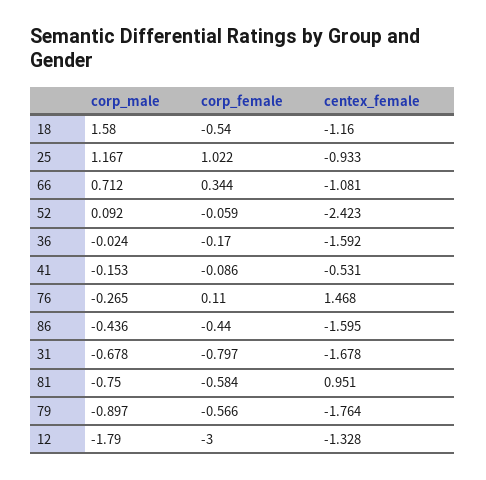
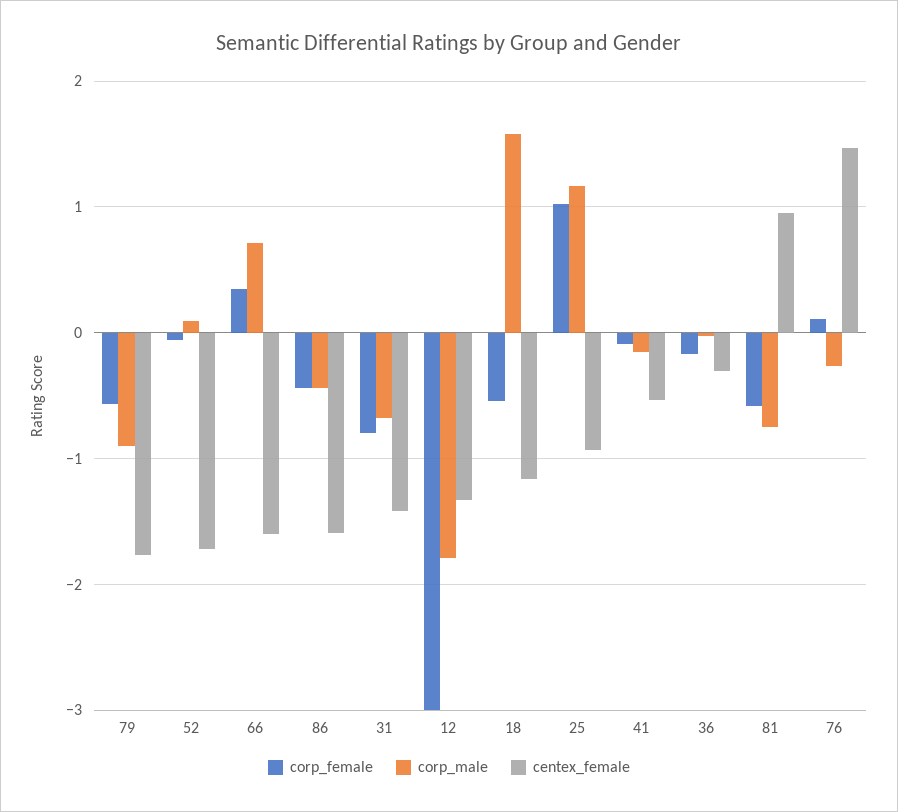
  {
    "corp_male": {
      "18": 1.58,
      "25": 1.167,
      "66": 0.712,
      "52": 0.092,
      "36": -0.024,
      "41": -0.153,
      "76": -0.265,
      "86": -0.436,
      "31": -0.678,
      "81": -0.75,
      "79": -0.897,
      "12": -1.79
    },
    "corp_female": {
      "18": -0.54,
      "25": 1.022,
      "66": 0.344,
      "52": -0.059,
      "36": -0.17,
      "41": -0.086,
      "76": 0.11,
      "86": -0.44,
      "31": -0.797,
      "81": -0.584,
      "79": -0.566,
      "12": -3
    },
    "centex_female": {
      "18": -1.16,
      "25": -0.933,
-     "66": -1.081,
+     "66": -1.6,
-     "52": -2.423,
+     "52": -1.7,
-     "36": -1.592,
+     "36": -0.3,
      "41": -0.531,
      "76": 1.468,
      "86": -1.595,
-     "31": -1.678,
+     "31": -1.4,
      "81": 0.951,
      "79": -1.764,
      "12": -1.328
    }
  }

